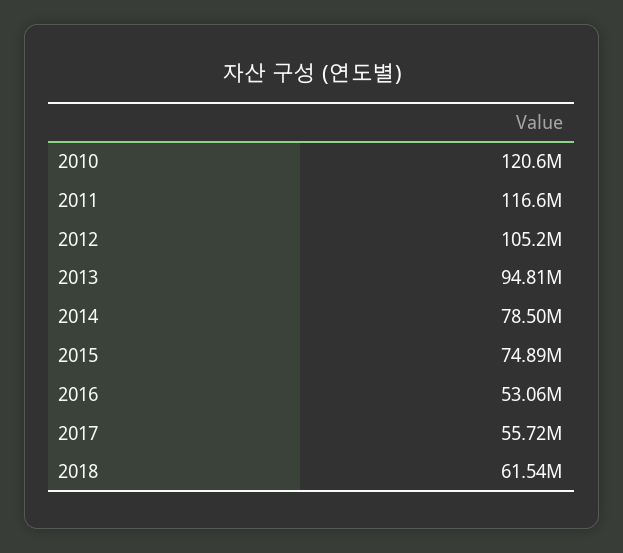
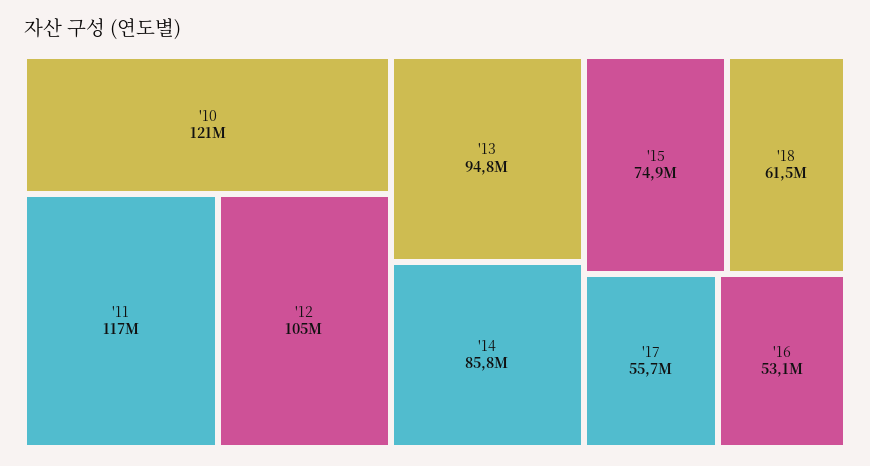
  {
    "2010": 120600000,
    "2011": 116600000,
    "2012": 105200000,
    "2013": 94810000,
-   "2014": 78500000,
+   "2014": 85800000,
    "2015": 74890000,
    "2016": 53060000,
    "2017": 55720000,
    "2018": 61540000
  }

